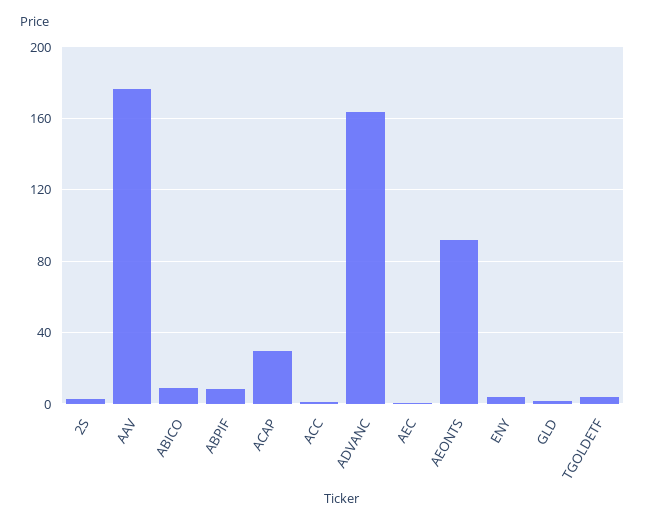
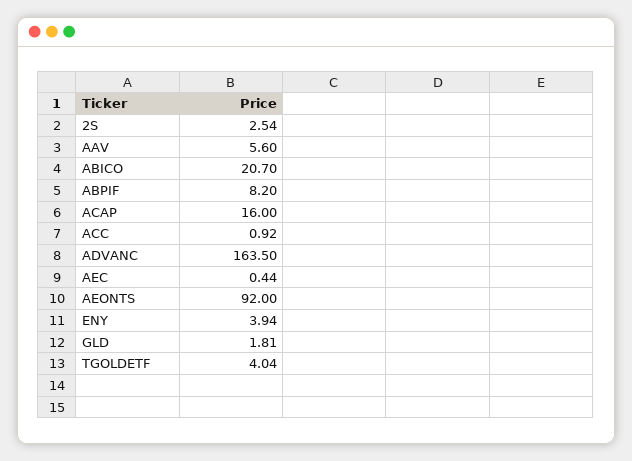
  {
    "2S": 2.54,
-   "AAV": 175,
+   "AAV": 5.6,
-   "ABICO": 10,
+   "ABICO": 20.7,
    "ABPIF": 8.2,
-   "ACAP": 30,
+   "ACAP": 16,
    "ACC": 0.92,
    "ADVANC": 163.5,
    "AEC": 0.44,
    "AEONTS": 92,
    "ENY": 3.94,
    "GLD": 1.81,
    "TGOLDETF": 4.04
  }

